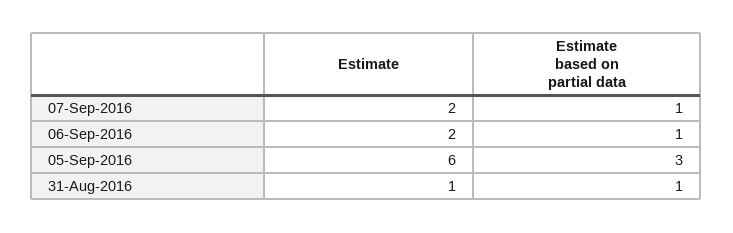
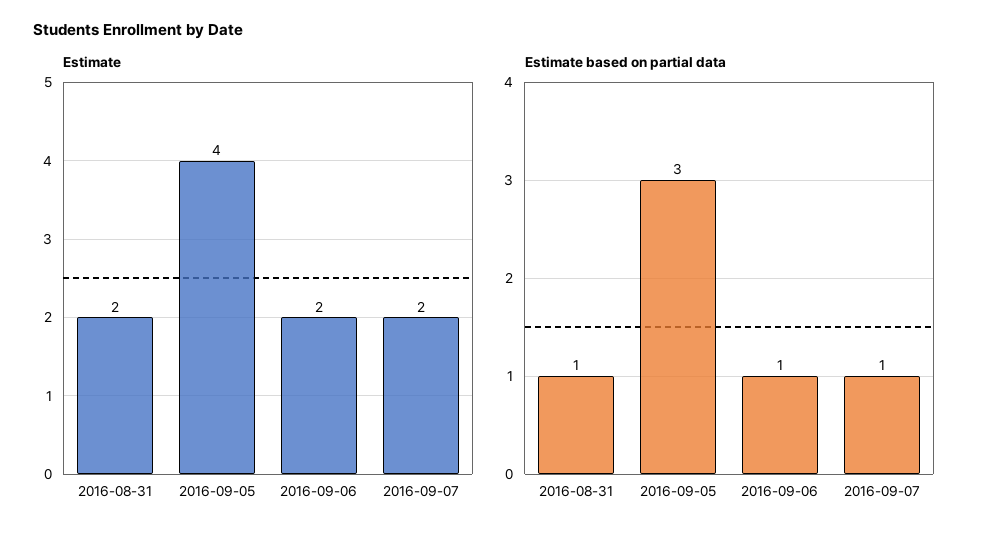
  {
    "Estimate": {
      "07-Sep-2016": 2,
      "06-Sep-2016": 2,
-     "05-Sep-2016": 6,
+     "05-Sep-2016": 4,
-     "31-Aug-2016": 1
+     "31-Aug-2016": 2
    },
    "Estimate based on partial data": {
      "07-Sep-2016": 1,
      "06-Sep-2016": 1,
      "05-Sep-2016": 3,
      "31-Aug-2016": 1
    }
  }

